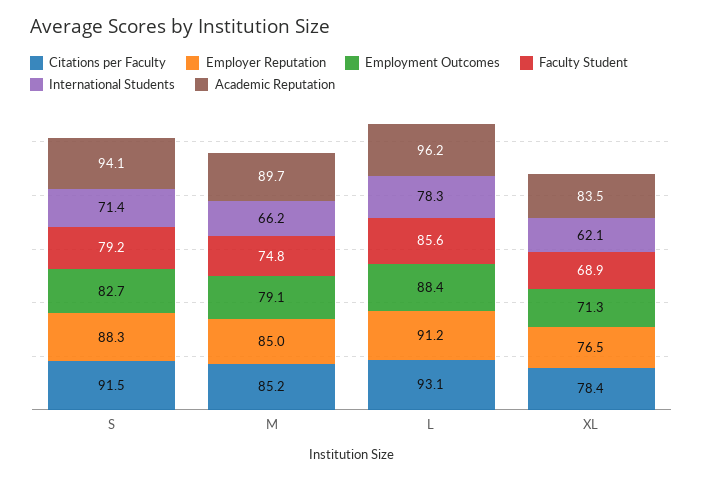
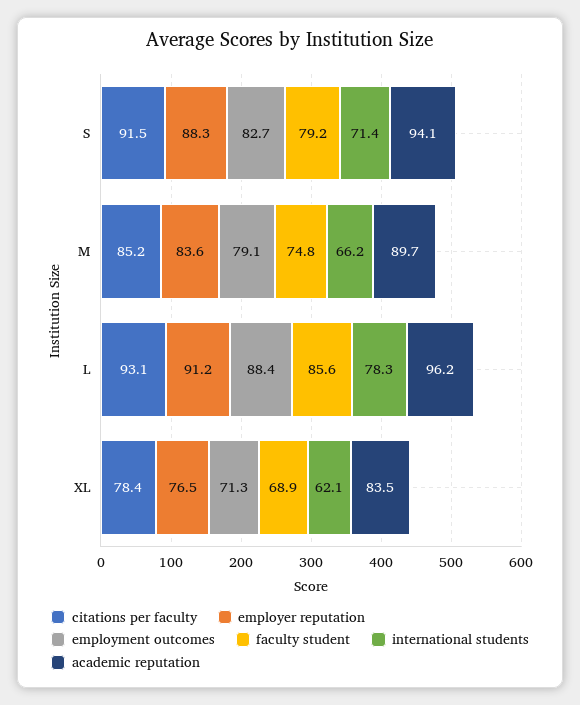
  {
    "Citations per Faculty": {
      "S": 91.5,
      "M": 85.2,
      "L": 93.1,
      "XL": 78.4
    },
    "Employer Reputation": {
      "S": 88.3,
-     "M": 85,
+     "M": 83.6,
      "L": 91.2,
      "XL": 76.5
    },
    "Employment Outcomes": {
      "S": 82.7,
      "M": 79.1,
      "L": 88.4,
      "XL": 71.3
    },
    "Faculty Student": {
      "S": 79.2,
      "M": 74.8,
      "L": 85.6,
      "XL": 68.9
    },
    "International Students": {
      "S": 71.4,
      "M": 66.2,
      "L": 78.3,
      "XL": 62.1
    },
    "Academic Reputation": {
      "S": 94.1,
      "M": 89.7,
      "L": 96.2,
      "XL": 83.5
    }
  }

